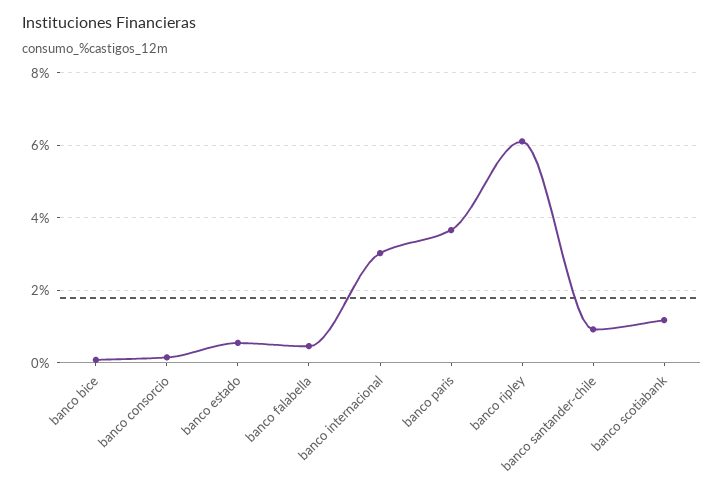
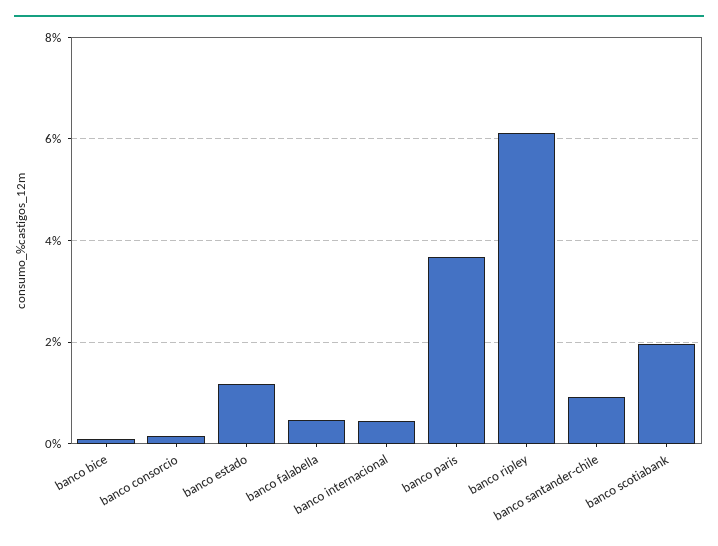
  {
    "banco bice": 0,
    "banco consorcio": 0.2,
-   "banco estado": 0.6,
+   "banco estado": 1.2,
    "banco falabella": 0.4,
-   "banco internacional": 3,
+   "banco internacional": 0.4,
    "banco paris": 3.6,
    "banco ripley": 6.2,
    "banco santander-chile": 1,
-   "banco scotiabank": 1.2
+   "banco scotiabank": 2
  }

